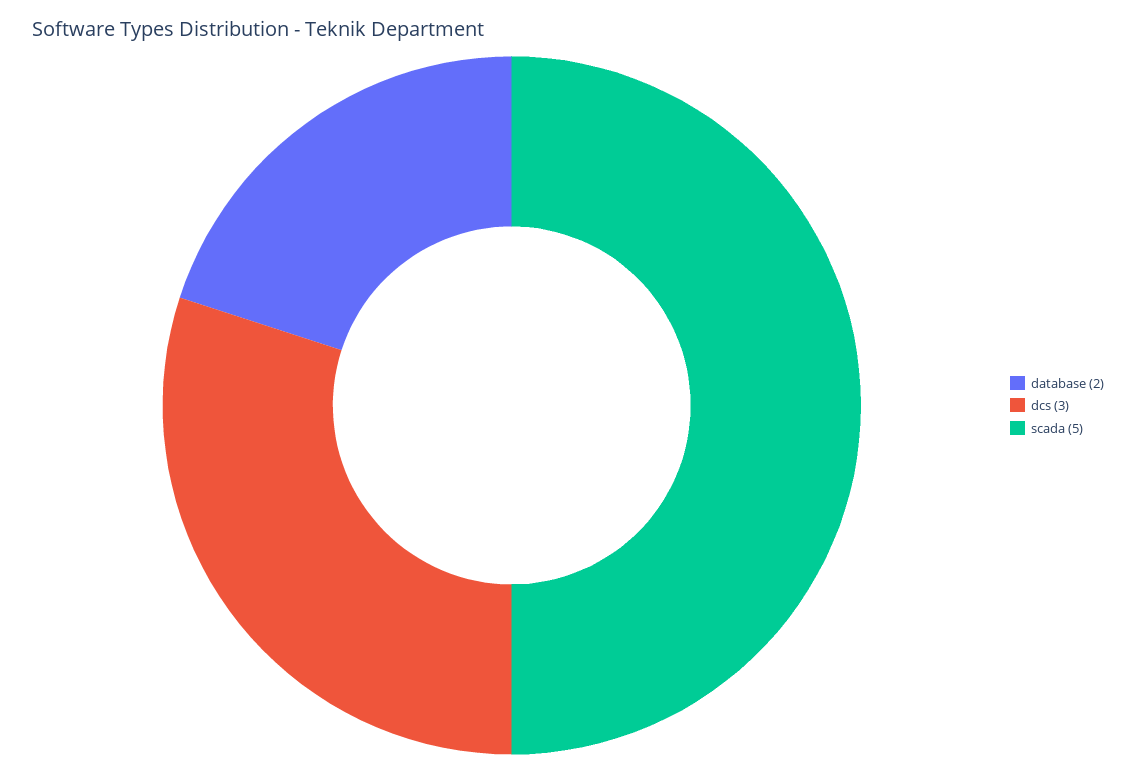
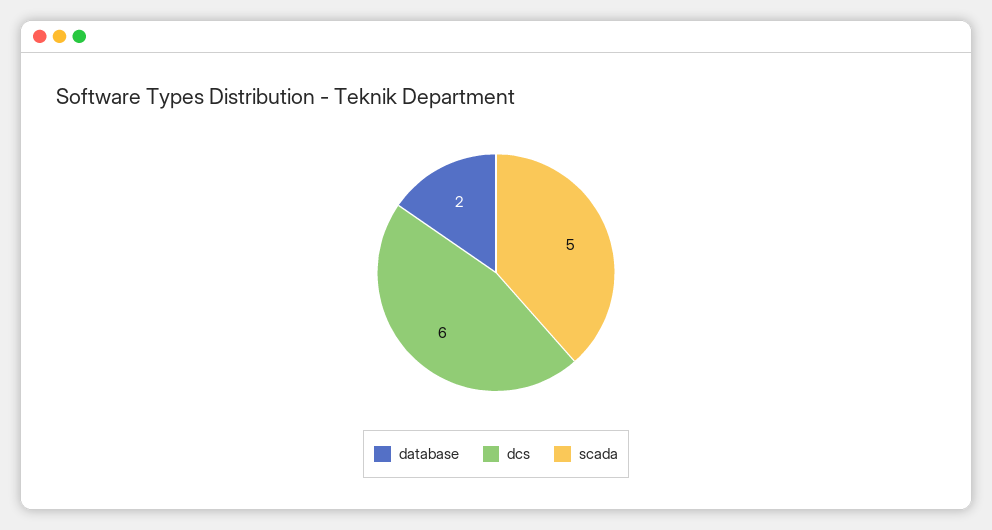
  {
    "database": 2,
-   "dcs": 3,
+   "dcs": 6,
    "scada": 5
  }

